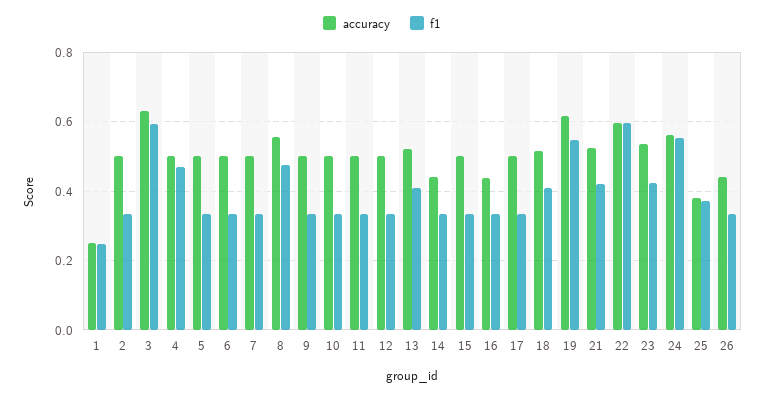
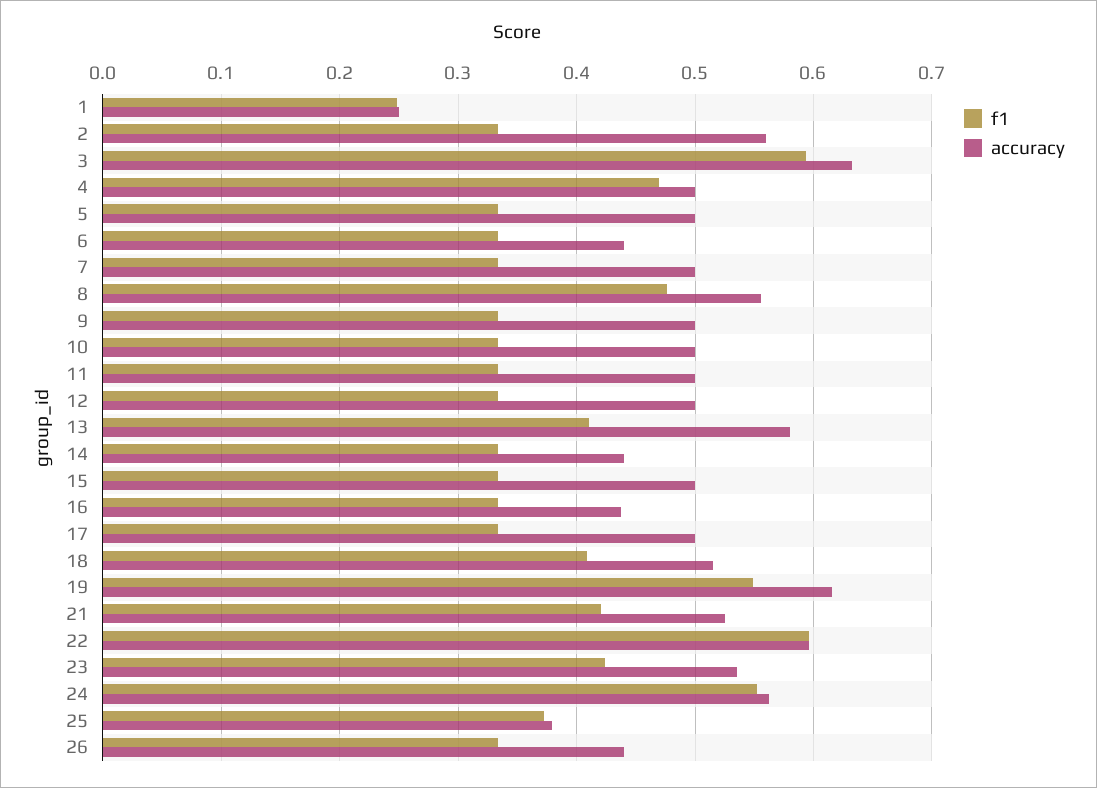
  {
    "accuracy": {
      "1": 0.25,
-     "2": 0.5,
+     "2": 0.56,
      "3": 0.63,
      "4": 0.5,
      "5": 0.5,
-     "6": 0.5,
+     "6": 0.44,
      "7": 0.5,
      "8": 0.56,
      "9": 0.5,
      "10": 0.5,
      "11": 0.5,
      "12": 0.5,
-     "13": 0.52,
+     "13": 0.58,
      "14": 0.44,
      "15": 0.5,
      "16": 0.44,
      "17": 0.5,
      "18": 0.52,
      "19": 0.62,
      "21": 0.53,
      "22": 0.6,
      "23": 0.54,
      "24": 0.56,
      "25": 0.38,
      "26": 0.44
    },
    "f1": {
      "1": 0.25,
      "2": 0.33,
      "3": 0.59,
      "4": 0.47,
      "5": 0.33,
      "6": 0.33,
      "7": 0.33,
      "8": 0.48,
      "9": 0.33,
      "10": 0.33,
      "11": 0.33,
      "12": 0.33,
      "13": 0.41,
      "14": 0.33,
      "15": 0.33,
      "16": 0.33,
      "17": 0.33,
      "18": 0.41,
      "19": 0.55,
      "21": 0.42,
      "22": 0.6,
      "23": 0.42,
      "24": 0.55,
      "25": 0.37,
      "26": 0.33
    }
  }

